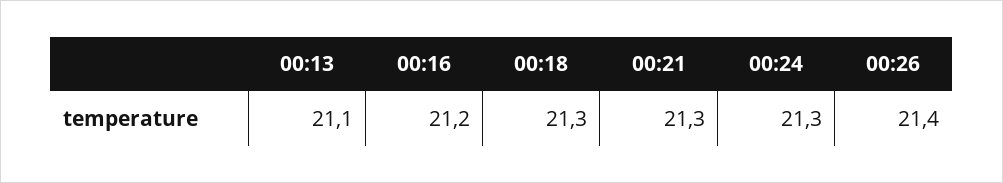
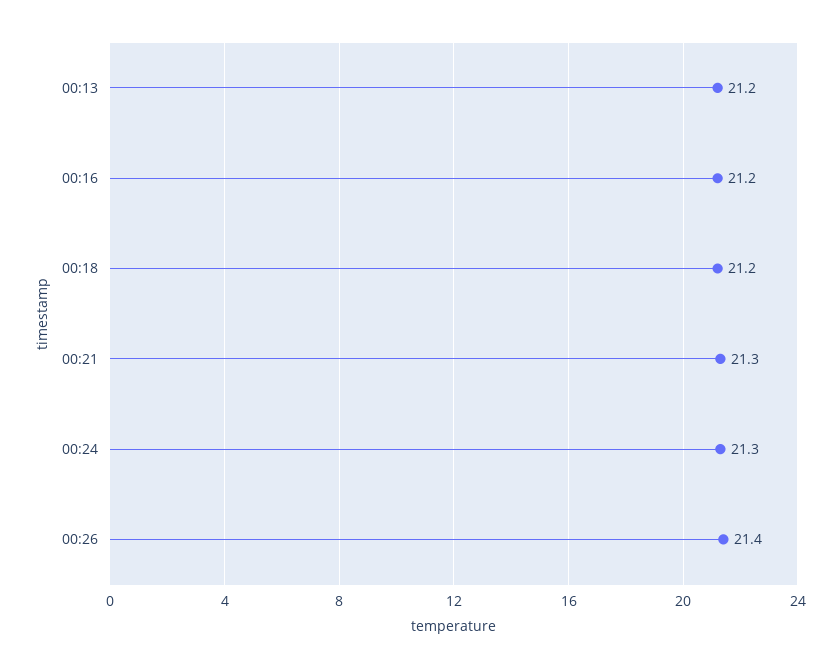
  {
-   "00:13": 21.1,
+   "00:13": 21.2,
    "00:16": 21.2,
-   "00:18": 21.3,
+   "00:18": 21.2,
    "00:21": 21.3,
    "00:24": 21.3,
    "00:26": 21.4
  }

